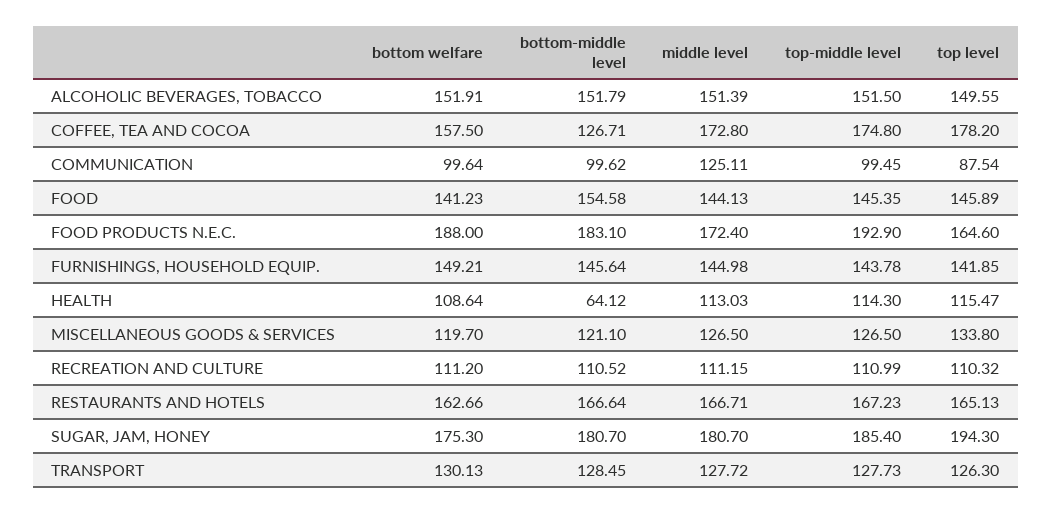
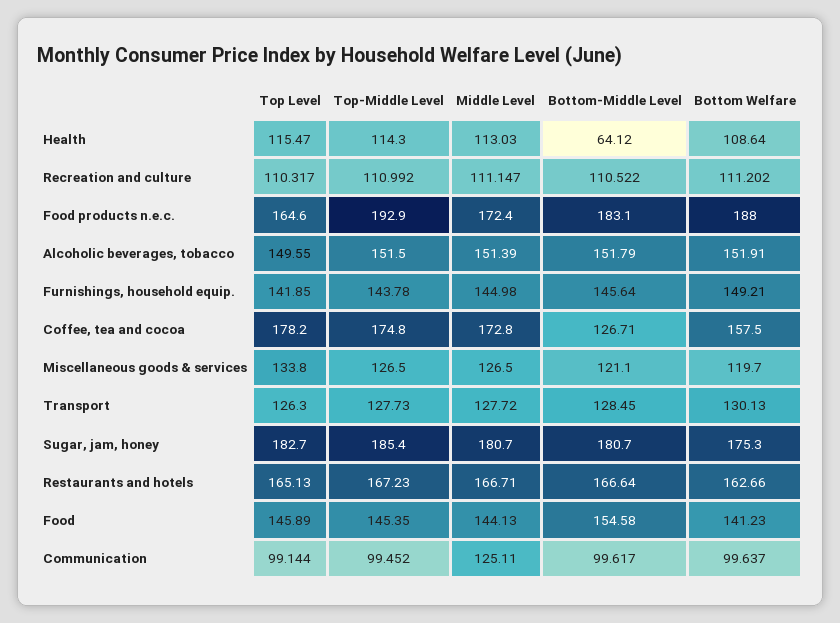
  {
    "bottom welfare": {
      "ALCOHOLIC BEVERAGES, TOBACCO": 151.91,
      "COFFEE, TEA AND COCOA": 157.5,
      "COMMUNICATION": 99.637,
      "FOOD": 141.23,
      "FOOD PRODUCTS N.E.C.": 188,
      "FURNISHINGS, HOUSEHOLD EQUIP.": 149.21,
      "HEALTH": 108.64,
      "MISCELLANEOUS GOODS & SERVICES": 119.7,
      "RECREATION AND CULTURE": 111.202,
      "RESTAURANTS AND HOTELS": 162.66,
      "SUGAR, JAM, HONEY": 175.3,
      "TRANSPORT": 130.13
    },
    "bottom-middle level": {
      "ALCOHOLIC BEVERAGES, TOBACCO": 151.79,
      "COFFEE, TEA AND COCOA": 126.71,
      "COMMUNICATION": 99.617,
      "FOOD": 154.58,
      "FOOD PRODUCTS N.E.C.": 183.1,
      "FURNISHINGS, HOUSEHOLD EQUIP.": 145.64,
      "HEALTH": 64.12,
      "MISCELLANEOUS GOODS & SERVICES": 121.1,
      "RECREATION AND CULTURE": 110.522,
      "RESTAURANTS AND HOTELS": 166.64,
      "SUGAR, JAM, HONEY": 180.7,
      "TRANSPORT": 128.45
    },
    "middle level": {
      "ALCOHOLIC BEVERAGES, TOBACCO": 151.39,
      "COFFEE, TEA AND COCOA": 172.8,
      "COMMUNICATION": 125.11,
      "FOOD": 144.13,
      "FOOD PRODUCTS N.E.C.": 172.4,
      "FURNISHINGS, HOUSEHOLD EQUIP.": 144.98,
      "HEALTH": 113.03,
      "MISCELLANEOUS GOODS & SERVICES": 126.5,
      "RECREATION AND CULTURE": 111.147,
      "RESTAURANTS AND HOTELS": 166.71,
      "SUGAR, JAM, HONEY": 180.7,
      "TRANSPORT": 127.72
    },
    "top-middle level": {
      "ALCOHOLIC BEVERAGES, TOBACCO": 151.5,
      "COFFEE, TEA AND COCOA": 174.8,
      "COMMUNICATION": 99.452,
      "FOOD": 145.35,
      "FOOD PRODUCTS N.E.C.": 192.9,
      "FURNISHINGS, HOUSEHOLD EQUIP.": 143.78,
      "HEALTH": 114.3,
      "MISCELLANEOUS GOODS & SERVICES": 126.5,
      "RECREATION AND CULTURE": 110.992,
      "RESTAURANTS AND HOTELS": 167.23,
      "SUGAR, JAM, HONEY": 185.4,
      "TRANSPORT": 127.73
    },
    "top level": {
      "ALCOHOLIC BEVERAGES, TOBACCO": 149.55,
      "COFFEE, TEA AND COCOA": 178.2,
-     "COMMUNICATION": 87.54,
+     "COMMUNICATION": 99.144,
      "FOOD": 145.89,
      "FOOD PRODUCTS N.E.C.": 164.6,
      "FURNISHINGS, HOUSEHOLD EQUIP.": 141.85,
      "HEALTH": 115.47,
      "MISCELLANEOUS GOODS & SERVICES": 133.8,
      "RECREATION AND CULTURE": 110.317,
      "RESTAURANTS AND HOTELS": 165.13,
-     "SUGAR, JAM, HONEY": 194.3,
+     "SUGAR, JAM, HONEY": 182.7,
      "TRANSPORT": 126.3
    }
  }

